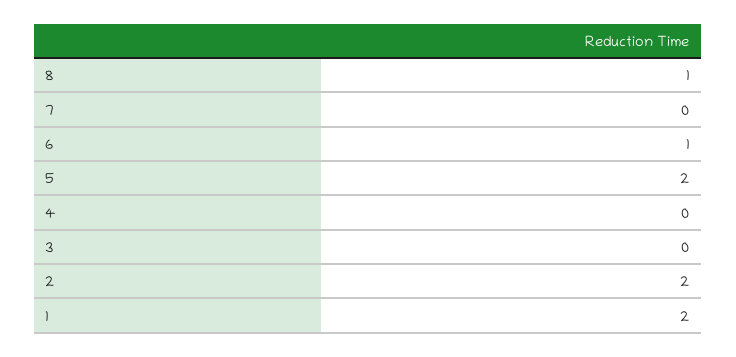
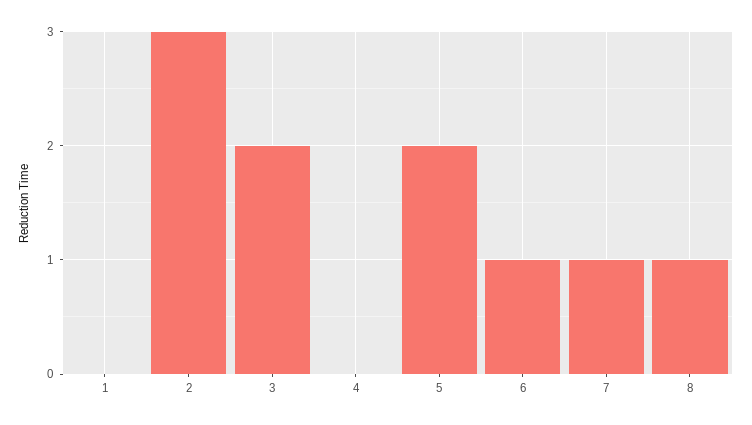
  {
    "8": 1,
-   "7": 0,
+   "7": 1,
    "6": 1,
    "5": 2,
    "4": 0,
-   "3": 0,
+   "3": 2,
-   "2": 2,
+   "2": 3,
-   "1": 2
+   "1": 0
  }

